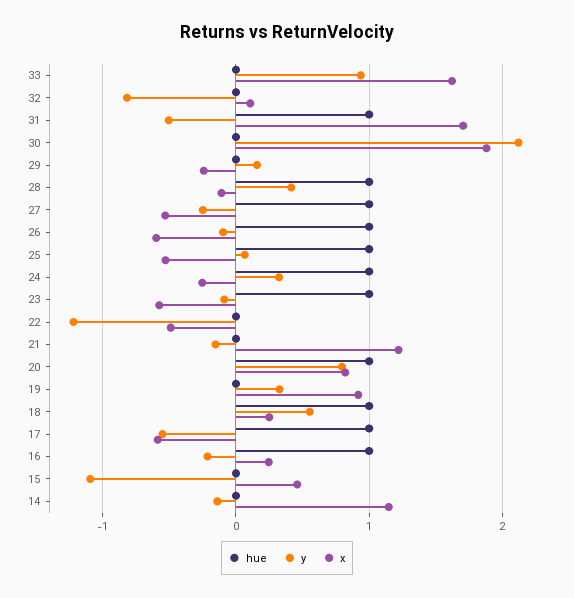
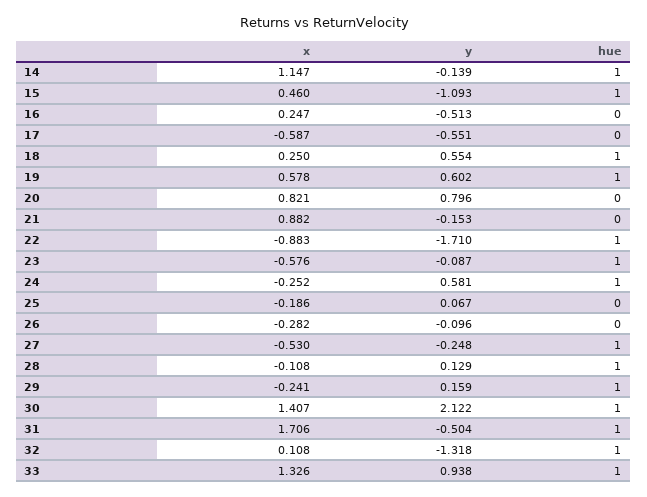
  {
    "hue": {
-     "33": 0,
+     "33": 1,
-     "32": 0,
+     "32": 1,
      "31": 1,
-     "30": 0,
+     "30": 1,
-     "29": 0,
+     "29": 1,
      "28": 1,
      "27": 1,
-     "26": 1,
+     "26": 0,
-     "25": 1,
+     "25": 0,
      "24": 1,
      "23": 1,
-     "22": 0,
+     "22": 1,
      "21": 0,
-     "20": 1,
+     "20": 0,
-     "19": 0,
+     "19": 1,
      "18": 1,
-     "17": 1,
+     "17": 0,
-     "16": 1,
+     "16": 0,
-     "15": 0,
+     "15": 1,
-     "14": 0
+     "14": 1
    },
    "y": {
      "33": 0.938,
-     "32": -0.8,
+     "32": -1.318,
      "31": -0.504,
      "30": 2.122,
      "29": 0.159,
-     "28": 0.4,
+     "28": 0.129,
      "27": -0.248,
      "26": -0.096,
      "25": 0.067,
-     "24": 0.3,
+     "24": 0.581,
      "23": -0.087,
-     "22": -1.2,
+     "22": -1.71,
      "21": -0.153,
      "20": 0.796,
-     "19": 0.3,
+     "19": 0.602,
      "18": 0.554,
      "17": -0.551,
-     "16": -0.2,
+     "16": -0.513,
      "15": -1.093,
      "14": -0.139
    },
    "x": {
-     "33": 1.6,
+     "33": 1.326,
      "32": 0.108,
      "31": 1.706,
-     "30": 1.9,
+     "30": 1.407,
      "29": -0.241,
      "28": -0.108,
      "27": -0.53,
-     "26": -0.6,
+     "26": -0.282,
-     "25": -0.5,
+     "25": -0.186,
      "24": -0.252,
      "23": -0.576,
-     "22": -0.5,
+     "22": -0.883,
-     "21": 1.2,
+     "21": 0.882,
      "20": 0.821,
-     "19": 0.9,
+     "19": 0.578,
      "18": 0.25,
      "17": -0.587,
      "16": 0.247,
      "15": 0.46,
      "14": 1.147
    }
  }

